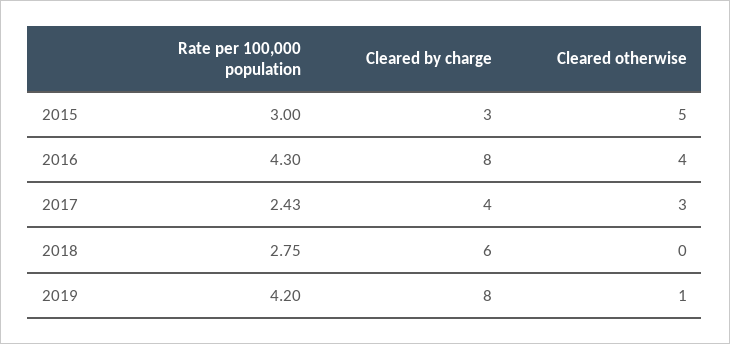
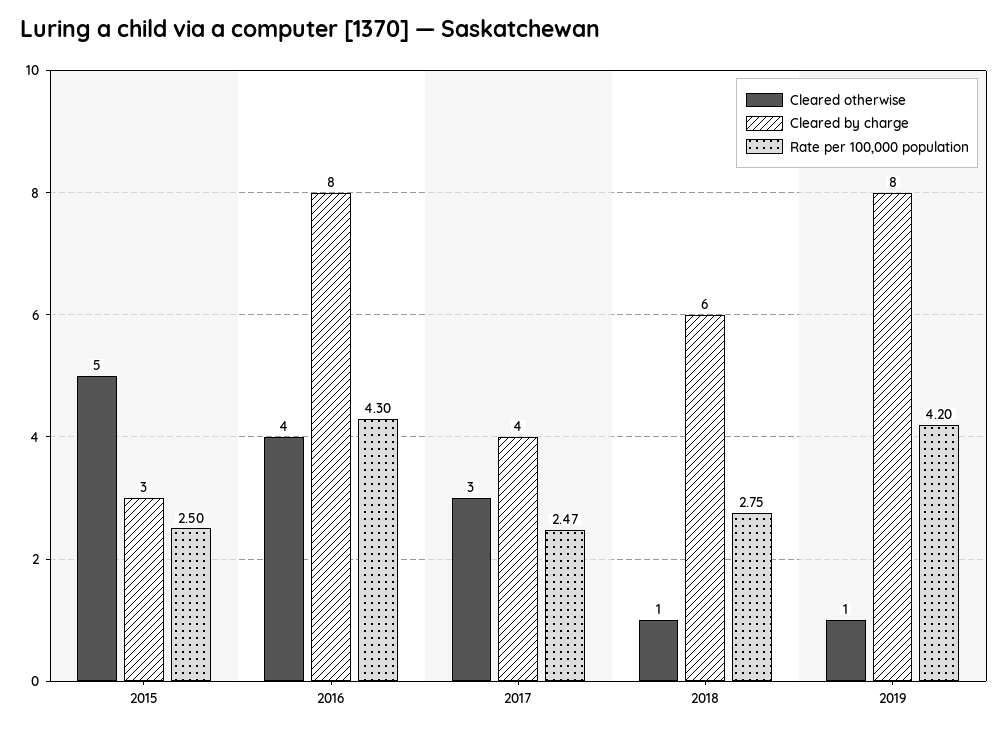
  {
    "Rate per 100,000 population": {
-     "2015": 3,
+     "2015": 2.5,
      "2016": 4.3,
-     "2017": 2.43,
+     "2017": 2.47,
      "2018": 2.75,
      "2019": 4.2
    },
    "Cleared by charge": {
      "2015": 3,
      "2016": 8,
      "2017": 4,
      "2018": 6,
      "2019": 8
    },
    "Cleared otherwise": {
      "2015": 5,
      "2016": 4,
      "2017": 3,
-     "2018": 0,
+     "2018": 1,
      "2019": 1
    }
  }

